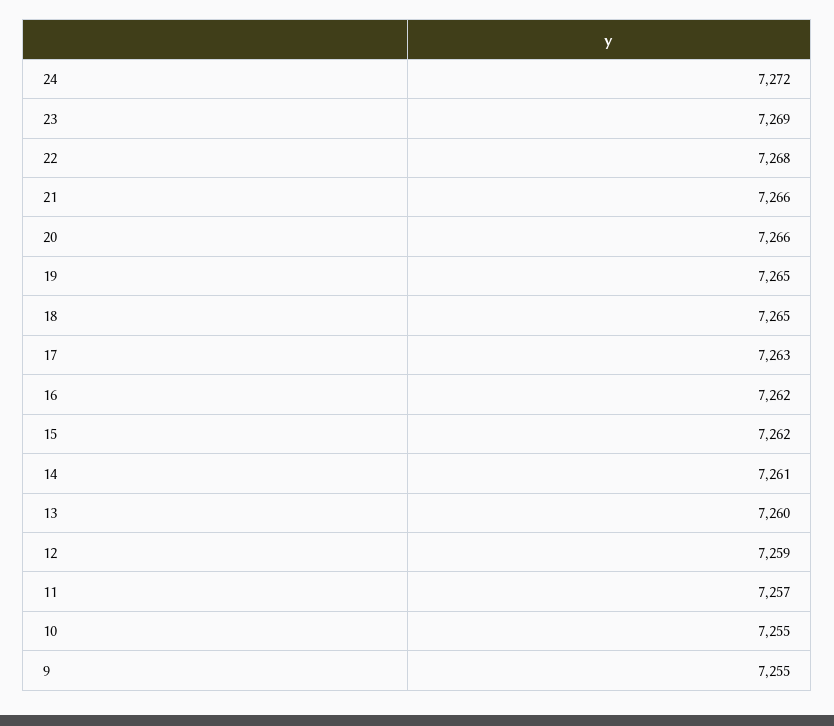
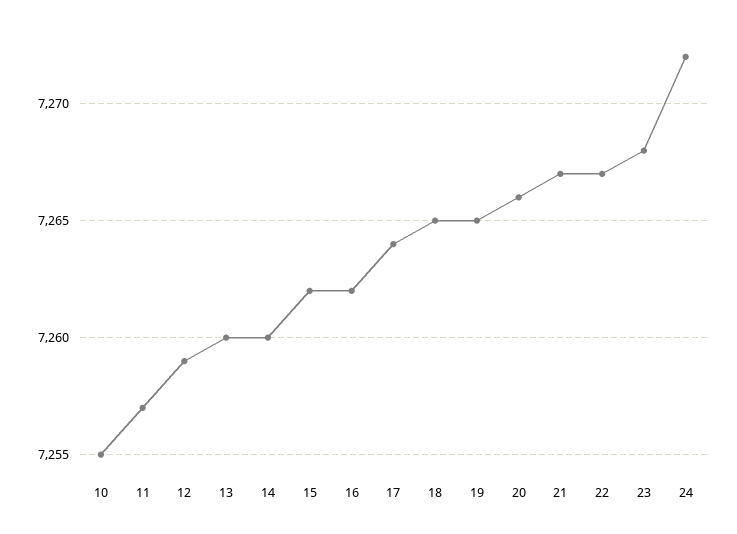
  {
    "24": 7272,
-   "23": 7269,
+   "23": 7268,
-   "22": 7268,
+   "22": 7267,
-   "21": 7266,
+   "21": 7267,
    "20": 7266,
    "19": 7265,
    "18": 7265,
-   "17": 7263,
+   "17": 7264,
    "16": 7262,
    "15": 7262,
-   "14": 7261,
+   "14": 7260,
    "13": 7260,
    "12": 7259,
    "11": 7257,
-   "10": 7255,
+   "10": 7255
-   "9": 7255
  }

